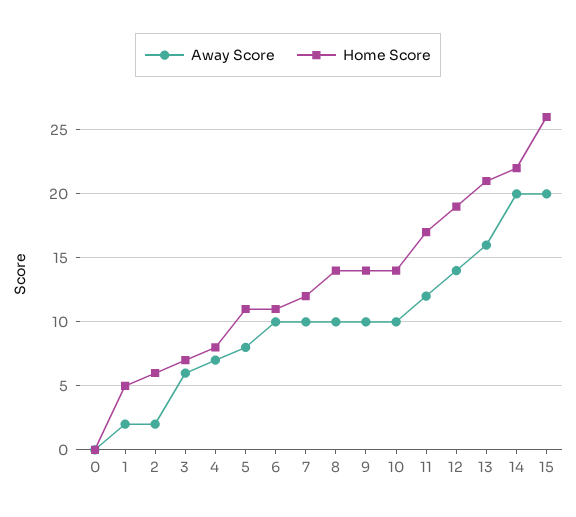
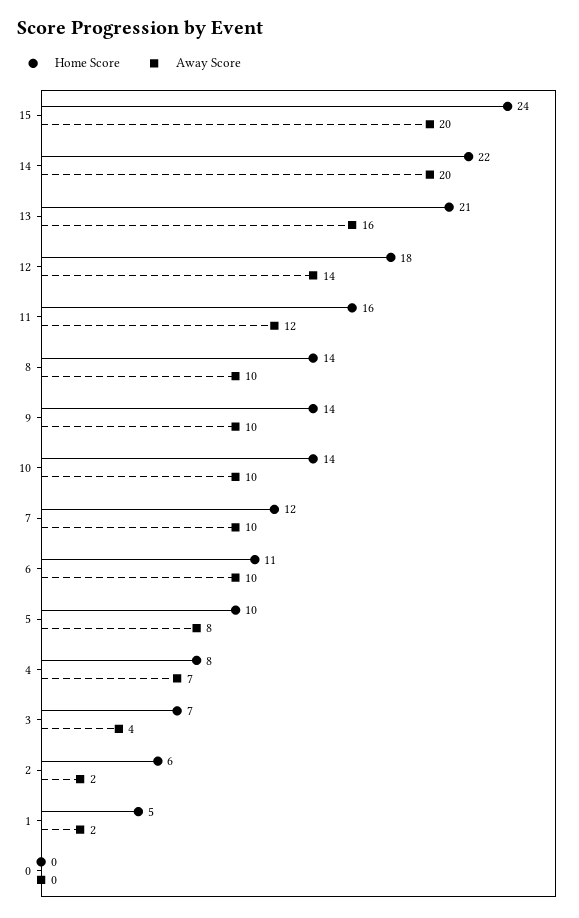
  {
    "Away Score": {
      "0": 0,
      "1": 2,
      "2": 2,
-     "3": 6,
+     "3": 4,
      "4": 7,
      "5": 8,
      "6": 10,
      "7": 10,
      "8": 10,
      "9": 10,
      "10": 10,
      "11": 12,
      "12": 14,
      "13": 16,
      "14": 20,
      "15": 20
    },
    "Home Score": {
      "0": 0,
      "1": 5,
      "2": 6,
      "3": 7,
      "4": 8,
-     "5": 11,
+     "5": 10,
      "6": 11,
      "7": 12,
      "8": 14,
      "9": 14,
      "10": 14,
-     "11": 17,
+     "11": 16,
-     "12": 19,
+     "12": 18,
      "13": 21,
      "14": 22,
-     "15": 26
+     "15": 24
    }
  }

